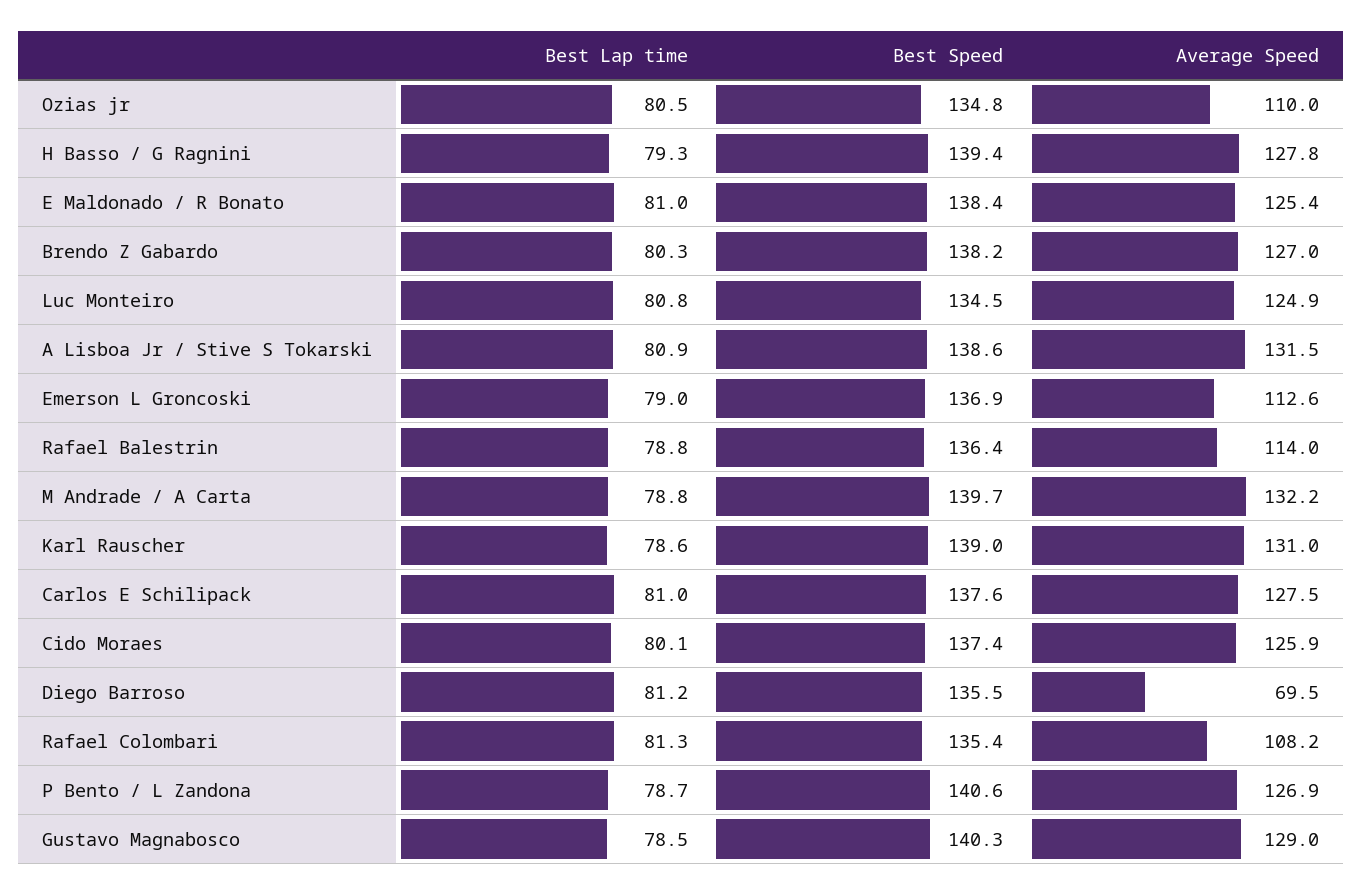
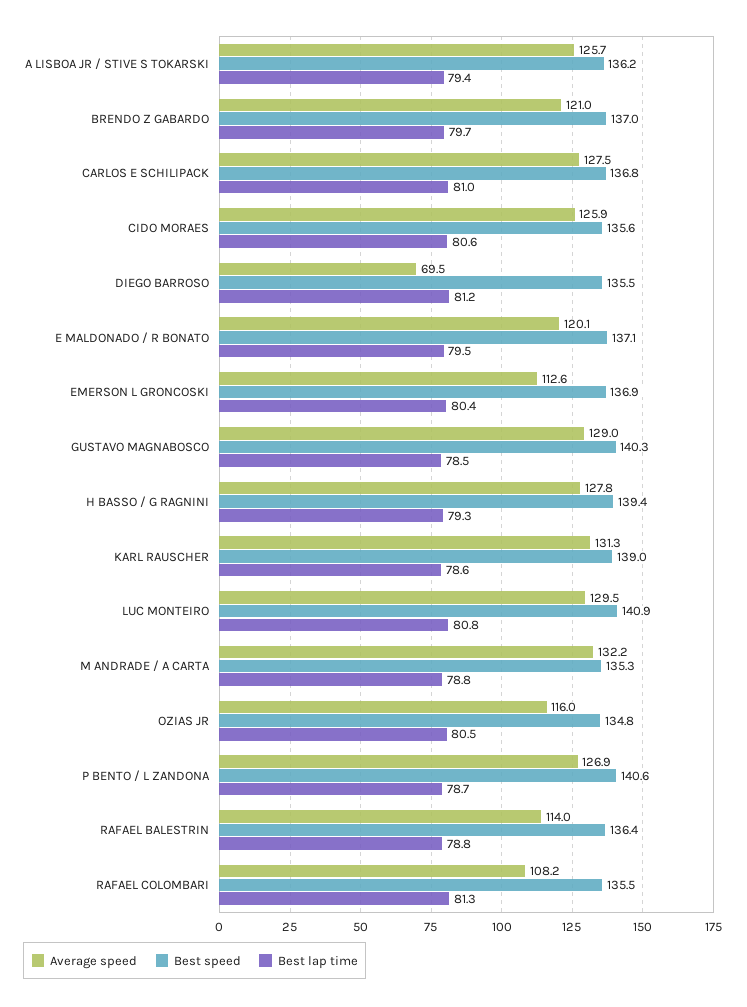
  {
    "Best Lap time": {
      "Ozias jr": 80.5,
      "H Basso / G Ragnini": 79.3,
-     "E Maldonado / R Bonato": 81,
+     "E Maldonado / R Bonato": 79.5,
-     "Brendo Z Gabardo": 80.3,
+     "Brendo Z Gabardo": 79.7,
      "Luc Monteiro": 80.8,
-     "A Lisboa Jr / Stive S Tokarski": 80.9,
+     "A Lisboa Jr / Stive S Tokarski": 79.4,
-     "Emerson L Groncoski": 79,
+     "Emerson L Groncoski": 80.4,
      "Rafael Balestrin": 78.8,
      "M Andrade / A Carta": 78.8,
      "Karl Rauscher": 78.6,
      "Carlos E Schilipack": 81,
-     "Cido Moraes": 80.1,
+     "Cido Moraes": 80.6,
      "Diego Barroso": 81.2,
      "Rafael Colombari": 81.3,
      "P Bento / L Zandona": 78.7,
      "Gustavo Magnabosco": 78.5
    },
    "Best Speed": {
      "Ozias jr": 134.8,
      "H Basso / G Ragnini": 139.4,
-     "E Maldonado / R Bonato": 138.4,
+     "E Maldonado / R Bonato": 137.1,
-     "Brendo Z Gabardo": 138.2,
+     "Brendo Z Gabardo": 137,
-     "Luc Monteiro": 134.5,
+     "Luc Monteiro": 140.9,
-     "A Lisboa Jr / Stive S Tokarski": 138.6,
+     "A Lisboa Jr / Stive S Tokarski": 136.2,
      "Emerson L Groncoski": 136.9,
      "Rafael Balestrin": 136.4,
-     "M Andrade / A Carta": 139.7,
+     "M Andrade / A Carta": 135.3,
      "Karl Rauscher": 139,
-     "Carlos E Schilipack": 137.6,
+     "Carlos E Schilipack": 136.8,
-     "Cido Moraes": 137.4,
+     "Cido Moraes": 135.6,
      "Diego Barroso": 135.5,
-     "Rafael Colombari": 135.4,
+     "Rafael Colombari": 135.5,
      "P Bento / L Zandona": 140.6,
      "Gustavo Magnabosco": 140.3
    },
    "Average Speed": {
-     "Ozias jr": 110,
+     "Ozias jr": 116,
      "H Basso / G Ragnini": 127.8,
-     "E Maldonado / R Bonato": 125.4,
+     "E Maldonado / R Bonato": 120.1,
-     "Brendo Z Gabardo": 127,
+     "Brendo Z Gabardo": 121,
-     "Luc Monteiro": 124.9,
+     "Luc Monteiro": 129.5,
-     "A Lisboa Jr / Stive S Tokarski": 131.5,
+     "A Lisboa Jr / Stive S Tokarski": 125.7,
      "Emerson L Groncoski": 112.6,
      "Rafael Balestrin": 114,
      "M Andrade / A Carta": 132.2,
-     "Karl Rauscher": 131,
+     "Karl Rauscher": 131.3,
      "Carlos E Schilipack": 127.5,
      "Cido Moraes": 125.9,
      "Diego Barroso": 69.5,
      "Rafael Colombari": 108.2,
      "P Bento / L Zandona": 126.9,
      "Gustavo Magnabosco": 129
    }
  }

